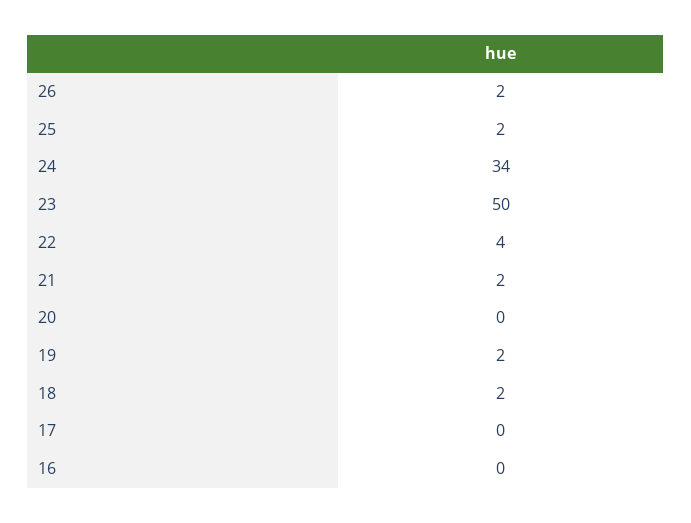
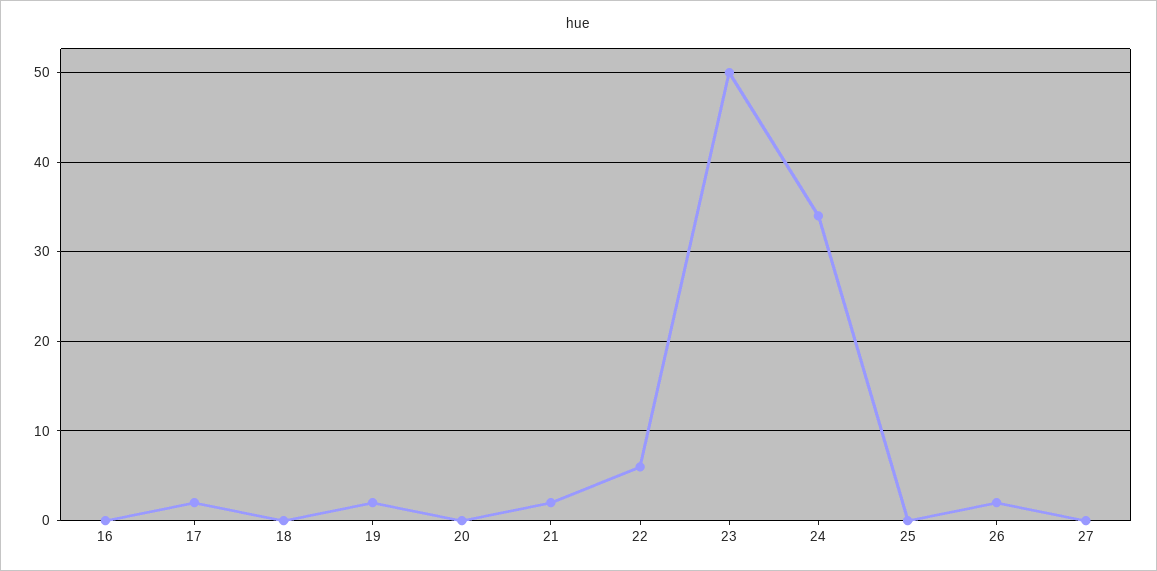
  {
    "26": 2,
-   "25": 2,
+   "25": 0,
    "24": 34,
    "23": 50,
-   "22": 4,
+   "22": 6,
    "21": 2,
    "20": 0,
    "19": 2,
-   "18": 2,
+   "18": 0,
-   "17": 0,
+   "17": 2,
-   "16": 0
+   "16": 0,
+   "27": 0
  }

